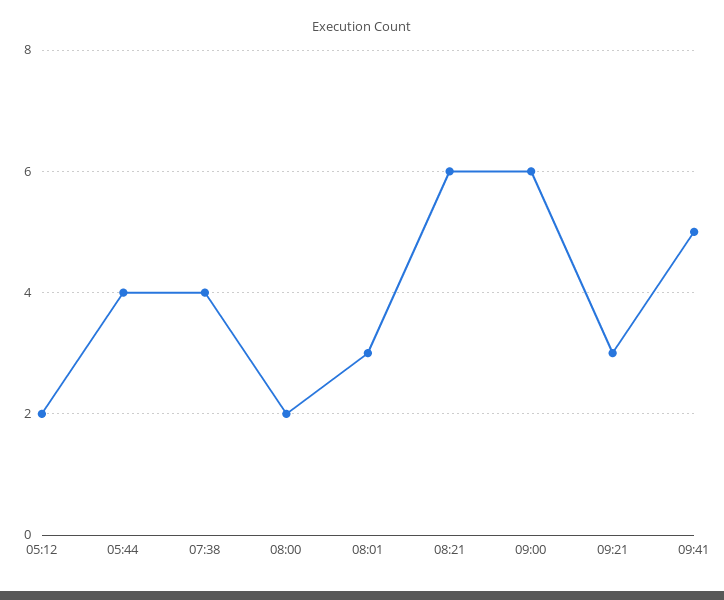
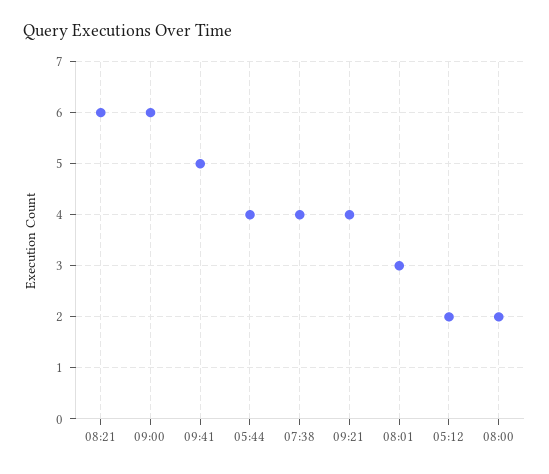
  {
    "05:12": 2,
    "05:44": 4,
    "07:38": 4,
    "08:00": 2,
    "08:01": 3,
    "08:21": 6,
    "09:00": 6,
-   "09:21": 3,
+   "09:21": 4,
    "09:41": 5
  }

